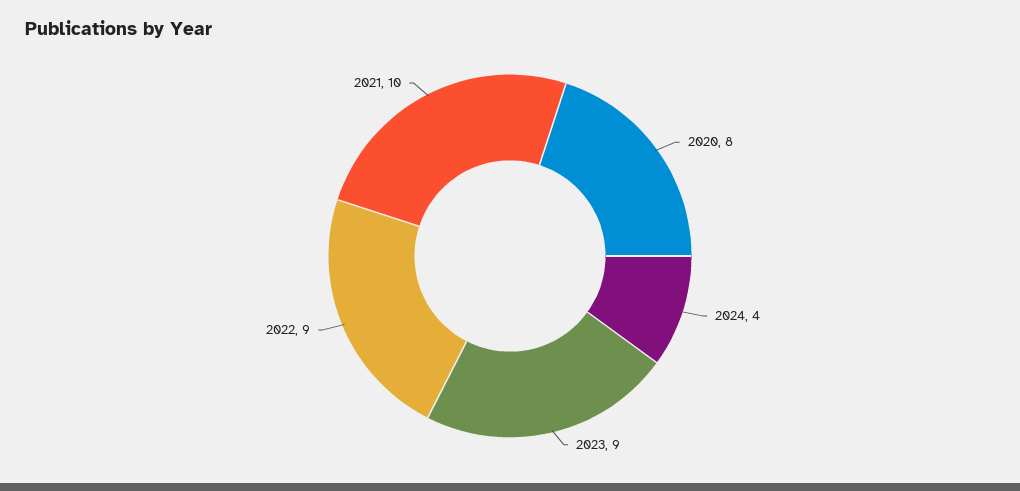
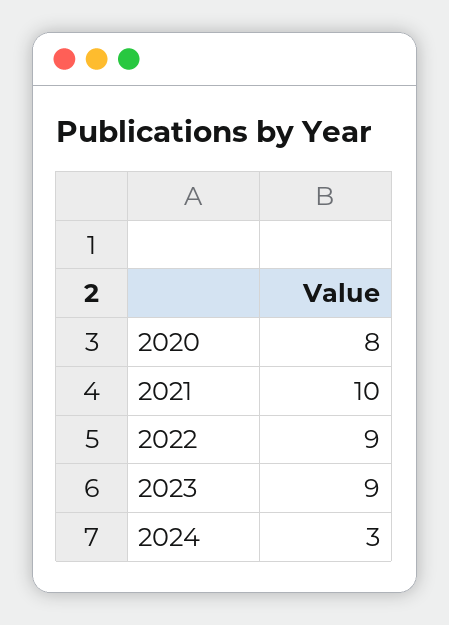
  {
    "2020": 8,
-   "2024": 4,
+   "2024": 3,
    "2023": 9,
    "2022": 9,
    "2021": 10
  }

